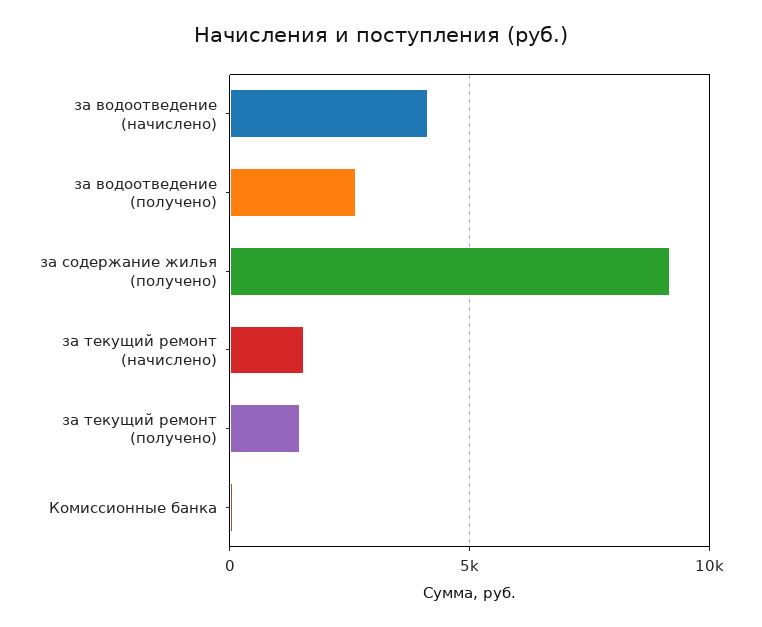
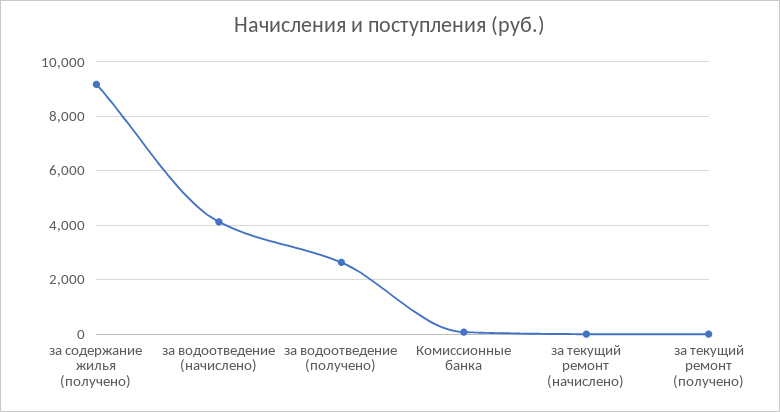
  {
    "за водоотведение (начислено)": 4000,
    "за водоотведение (получено)": 2750,
    "за содержание жилья (получено)": 9250,
-   "за текущий ремонт (начислено)": 1500,
+   "за текущий ремонт (начислено)": 0,
-   "за текущий ремонт (получено)": 1500,
+   "за текущий ремонт (получено)": 0,
    "Комиссионные банка": 0
  }

